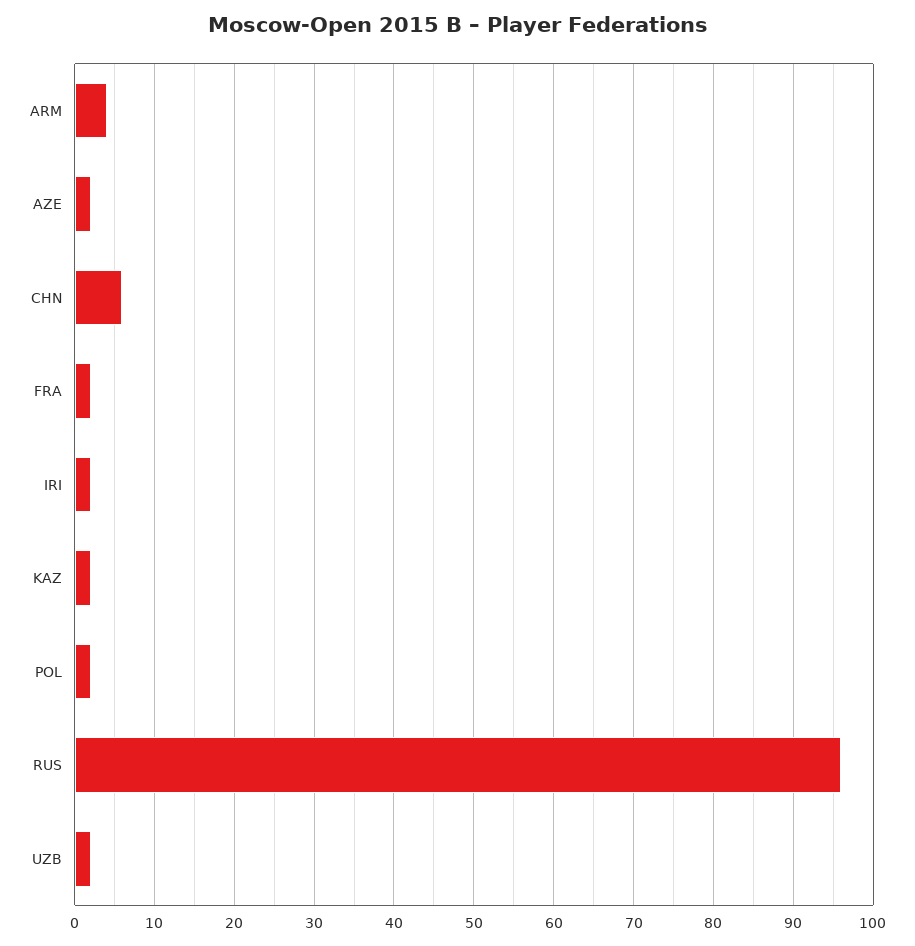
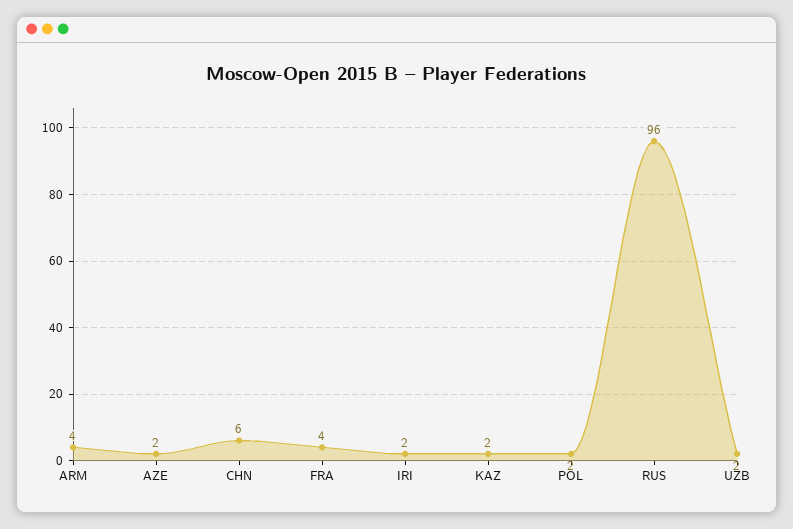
  {
    "ARM": 4,
    "AZE": 2,
    "CHN": 6,
-   "FRA": 2,
+   "FRA": 4,
    "IRI": 2,
    "KAZ": 2,
    "POL": 2,
    "RUS": 96,
    "UZB": 2
  }

